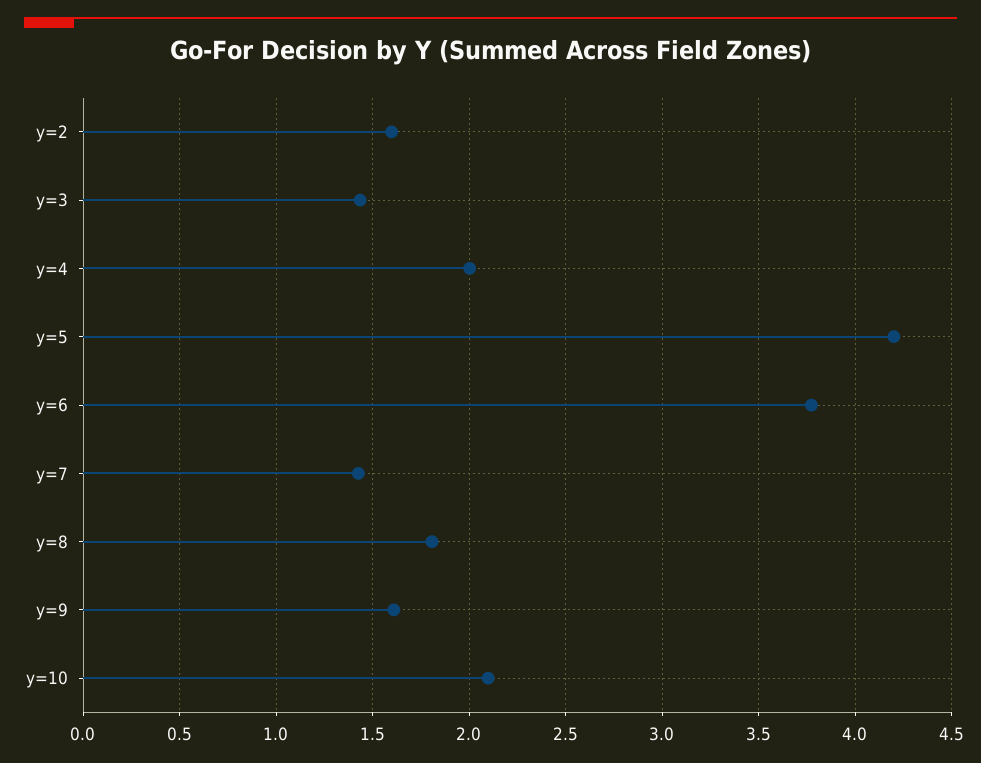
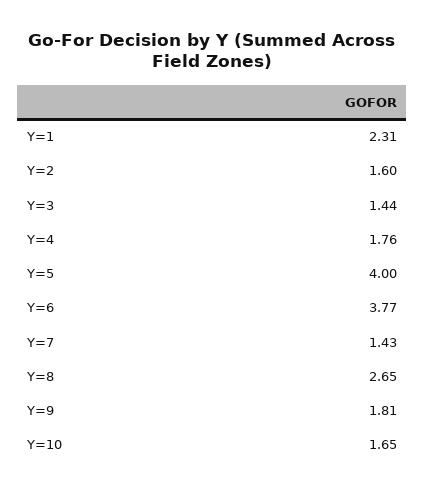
  {
    "y=2": 1.6,
    "y=3": 1.44,
-   "y=4": 2,
+   "y=4": 1.76,
-   "y=5": 4.2,
+   "y=5": 4,
    "y=6": 3.77,
    "y=7": 1.43,
-   "y=8": 1.8,
+   "y=8": 2.65,
-   "y=9": 1.6,
+   "y=9": 1.81,
-   "y=10": 2.1
+   "y=10": 1.65,
+   "Y=1": 2.31
  }

